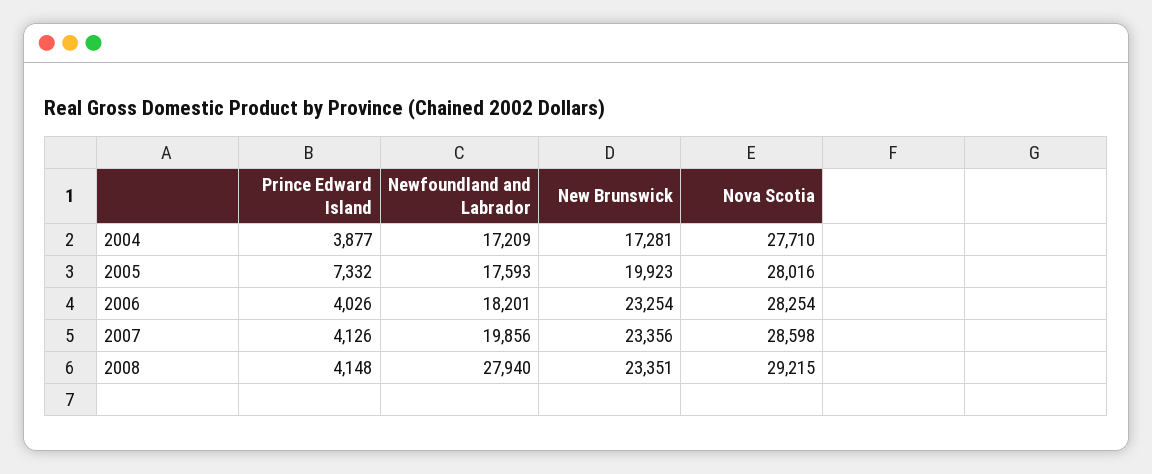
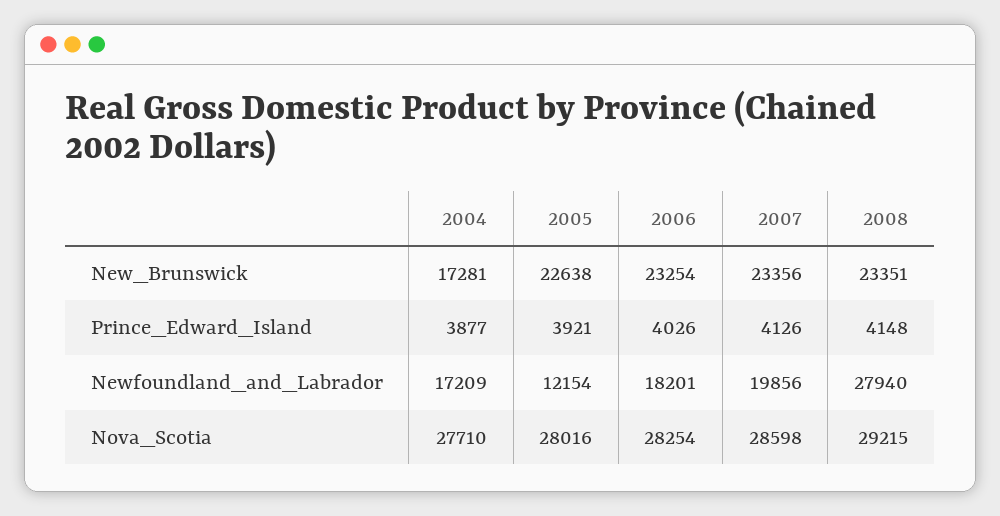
  {
    "Prince Edward Island": {
      "2004": 3877,
-     "2005": 7332,
+     "2005": 3921,
      "2006": 4026,
      "2007": 4126,
      "2008": 4148
    },
    "Newfoundland and Labrador": {
      "2004": 17209,
-     "2005": 17593,
+     "2005": 12154,
      "2006": 18201,
      "2007": 19856,
      "2008": 27940
    },
    "New Brunswick": {
      "2004": 17281,
-     "2005": 19923,
+     "2005": 22638,
      "2006": 23254,
      "2007": 23356,
      "2008": 23351
    },
    "Nova Scotia": {
      "2004": 27710,
      "2005": 28016,
      "2006": 28254,
      "2007": 28598,
      "2008": 29215
    }
  }

